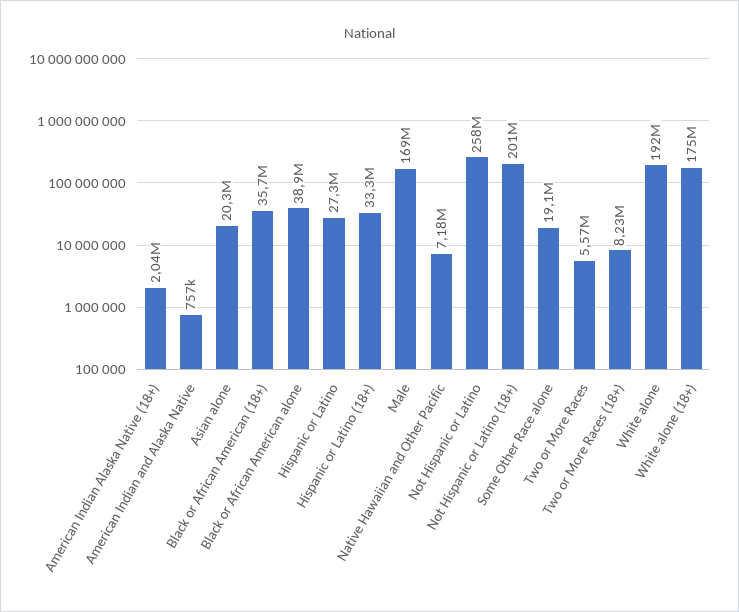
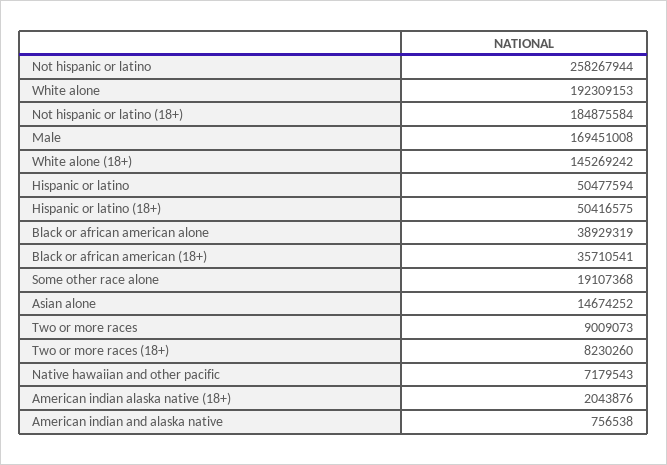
  {
    "American Indian Alaska Native (18+)": 2043876,
    "American Indian and Alaska Native": 756538,
-   "Asian alone": 20300000,
+   "Asian alone": 14674252,
    "Black or African American (18+)": 35710541,
    "Black or African American alone": 38929319,
-   "Hispanic or Latino": 27300000,
+   "Hispanic or Latino": 50477594,
-   "Hispanic or Latino (18+)": 33300000,
+   "Hispanic or Latino (18+)": 50416575,
    "Male": 169451008,
    "Native Hawaiian and Other Pacific": 7179543,
    "Not Hispanic or Latino": 258267944,
-   "Not Hispanic or Latino (18+)": 201000000,
+   "Not Hispanic or Latino (18+)": 184875584,
    "Some Other Race alone": 19107368,
-   "Two or More Races": 5570000,
+   "Two or More Races": 9009073,
    "Two or More Races (18+)": 8230260,
    "White alone": 192309153,
-   "White alone (18+)": 175000000
+   "White alone (18+)": 145269242
  }

